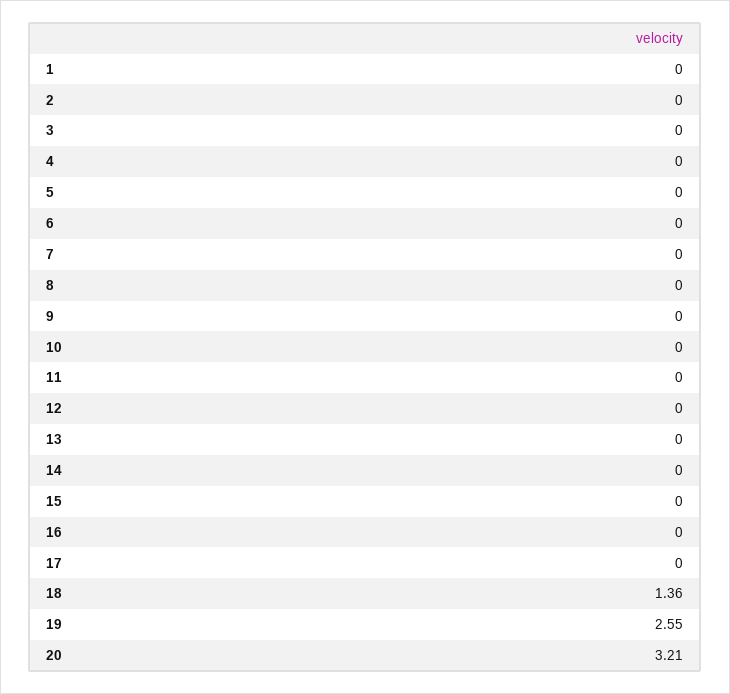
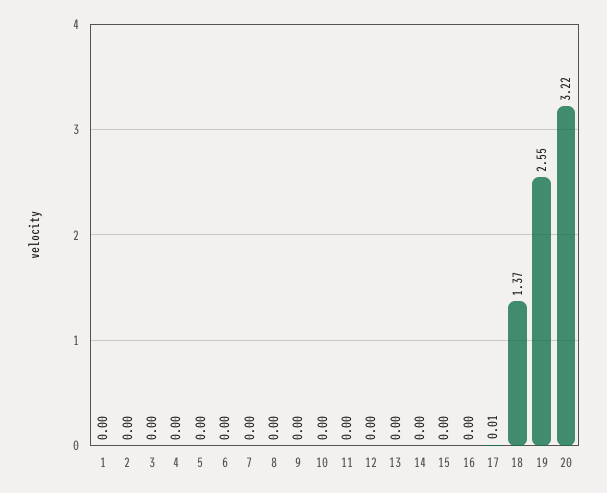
  {
    "1": 0,
    "2": 0,
    "3": 0,
    "4": 0,
    "5": 0,
    "6": 0,
    "7": 0,
    "8": 0,
    "9": 0,
    "10": 0,
    "11": 0,
    "12": 0,
    "13": 0,
    "14": 0,
    "15": 0,
    "16": 0,
-   "17": 0,
+   "17": 0.01,
-   "18": 1.36,
+   "18": 1.37,
    "19": 2.55,
-   "20": 3.21
+   "20": 3.22
  }

